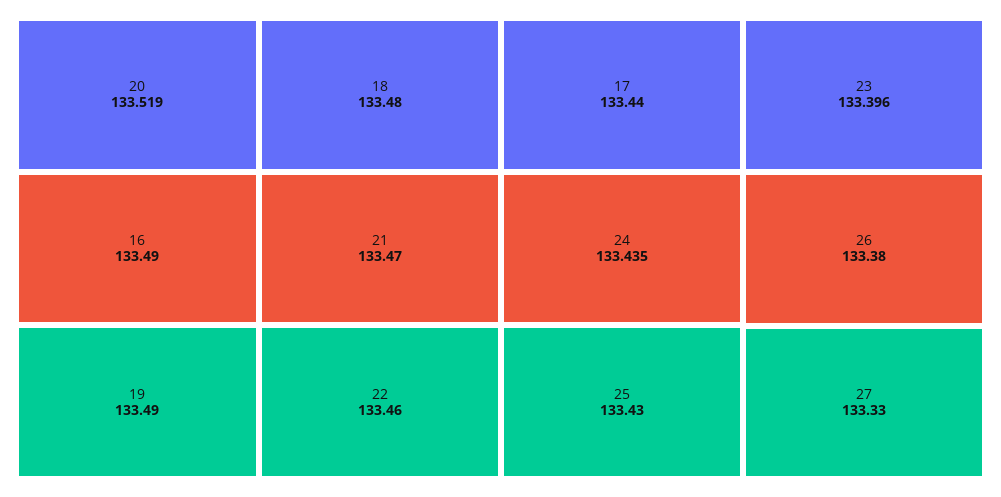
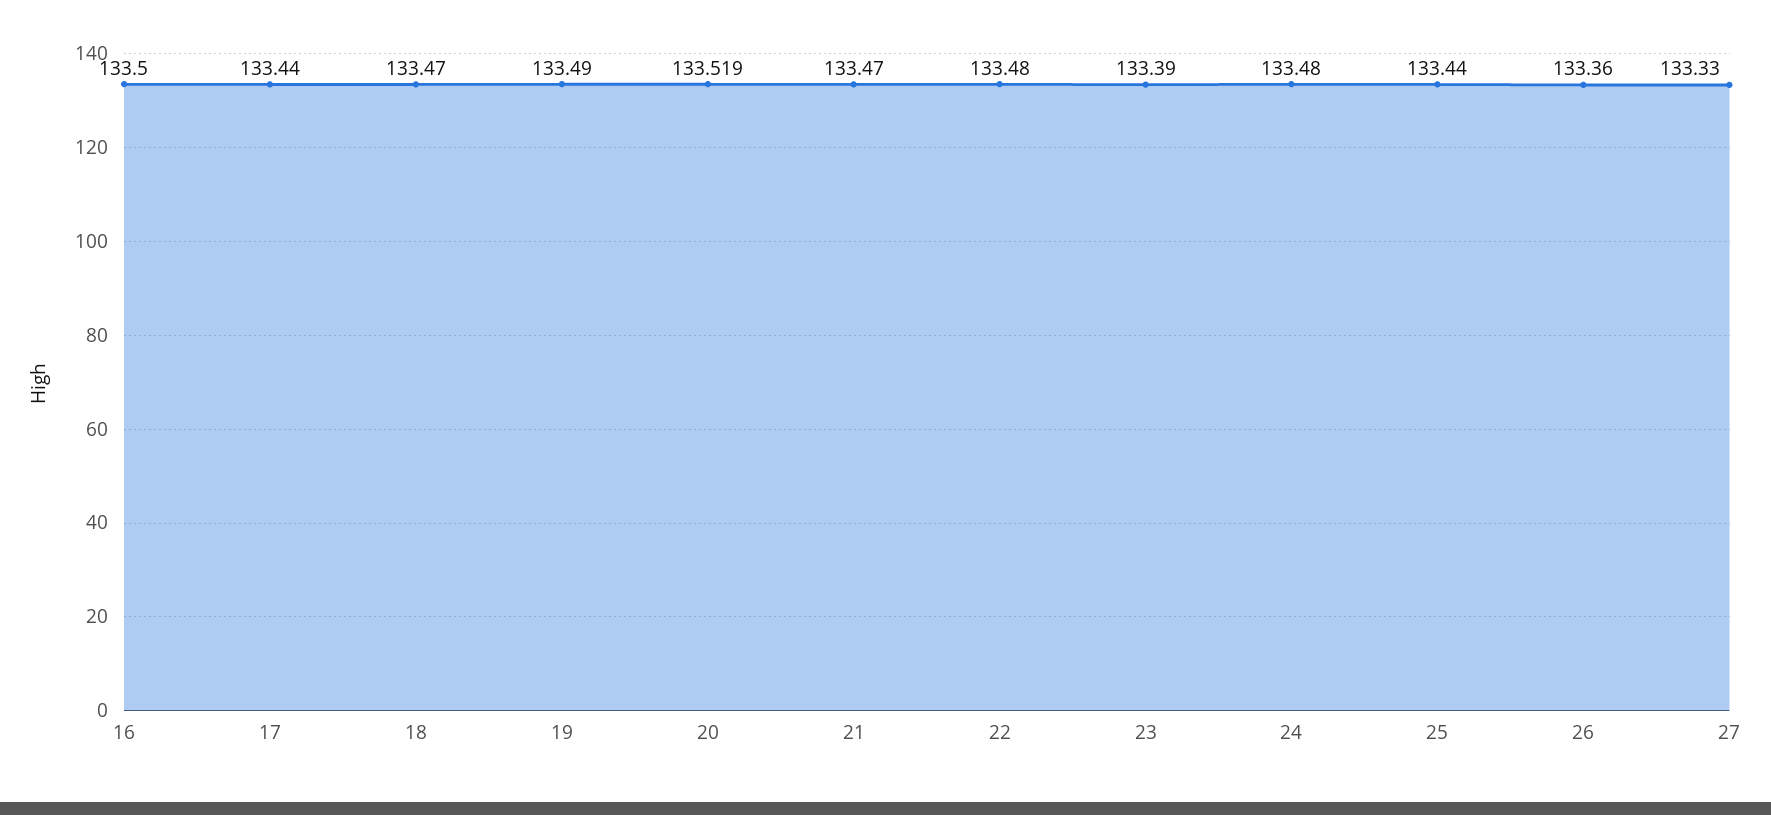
  {
    "20": 133.519,
-   "16": 133.49,
+   "16": 133.5,
    "19": 133.49,
-   "18": 133.48,
+   "18": 133.47,
    "21": 133.47,
-   "22": 133.46,
+   "22": 133.48,
    "17": 133.44,
-   "24": 133.435,
+   "24": 133.48,
-   "25": 133.43,
+   "25": 133.44,
-   "23": 133.396,
+   "23": 133.39,
-   "26": 133.38,
+   "26": 133.36,
    "27": 133.33
  }

